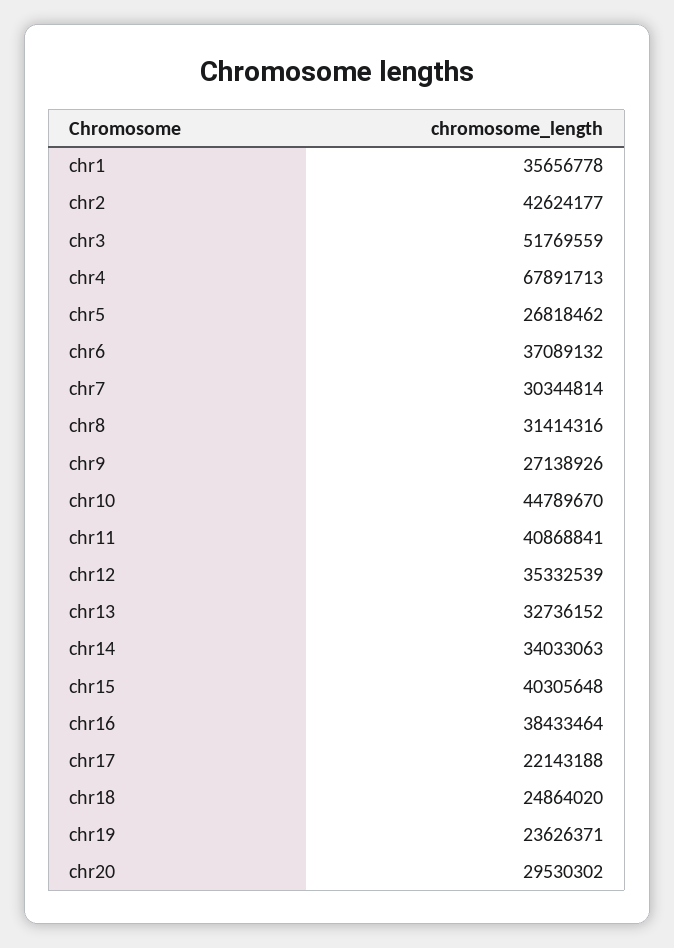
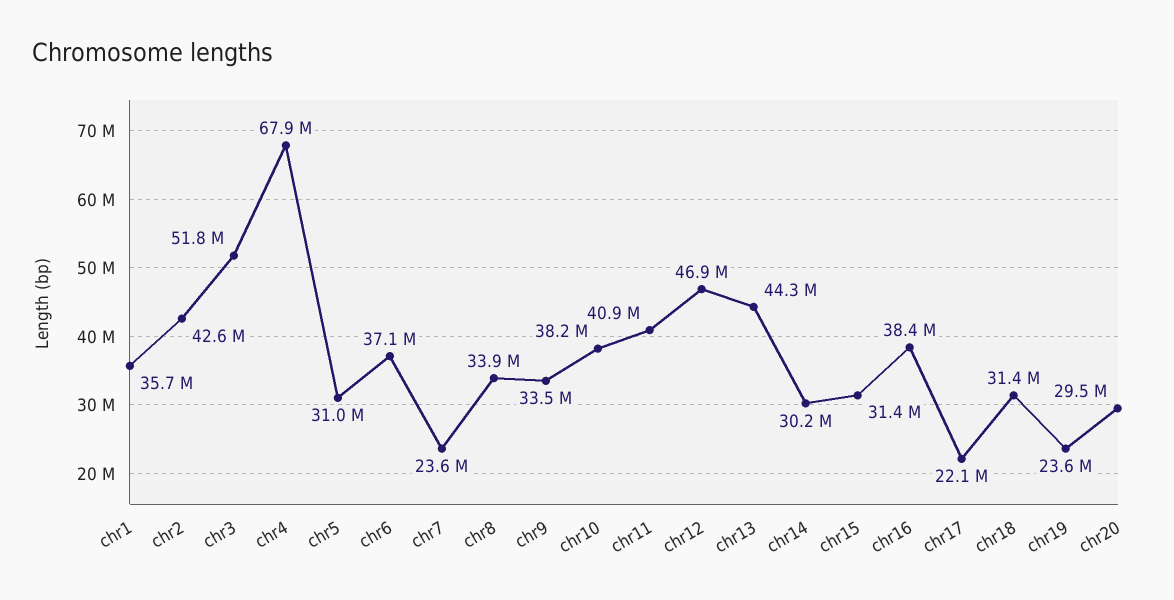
  {
    "chr1": 35656778,
    "chr2": 42624177,
    "chr3": 51769559,
    "chr4": 67891713,
-   "chr5": 26818462,
+   "chr5": 31000000,
    "chr6": 37089132,
-   "chr7": 30344814,
+   "chr7": 23600000,
-   "chr8": 31414316,
+   "chr8": 33900000,
-   "chr9": 27138926,
+   "chr9": 33500000,
-   "chr10": 44789670,
+   "chr10": 38200000,
    "chr11": 40868841,
-   "chr12": 35332539,
+   "chr12": 46900000,
-   "chr13": 32736152,
+   "chr13": 44300000,
-   "chr14": 34033063,
+   "chr14": 30200000,
-   "chr15": 40305648,
+   "chr15": 31400000,
    "chr16": 38433464,
    "chr17": 22143188,
-   "chr18": 24864020,
+   "chr18": 31400000,
    "chr19": 23626371,
    "chr20": 29530302
  }

